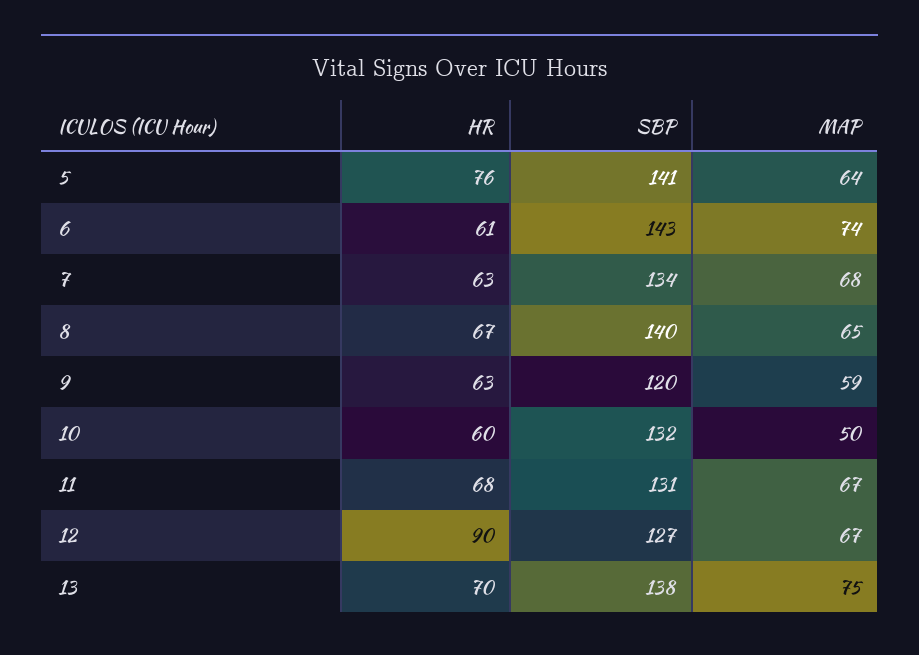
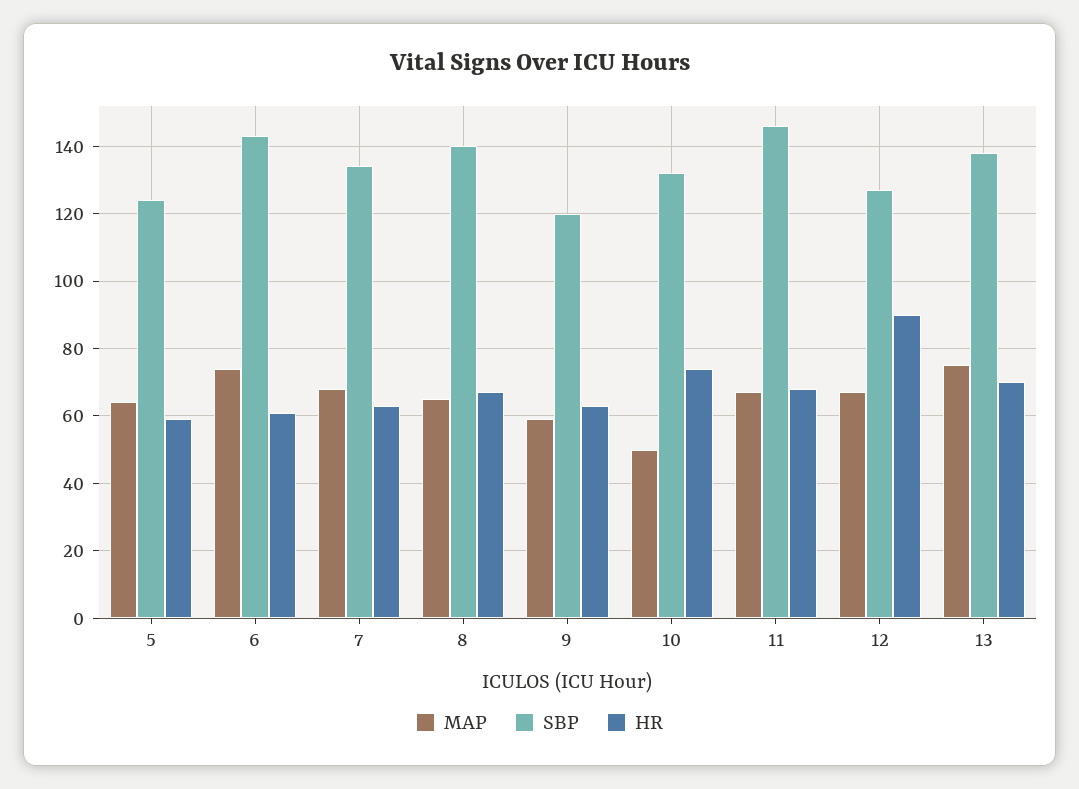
  {
    "HR": {
-     "5": 76,
+     "5": 60,
      "6": 61,
      "7": 63,
      "8": 67,
      "9": 63,
-     "10": 60,
+     "10": 75,
      "11": 68,
      "12": 90,
      "13": 70
    },
    "SBP": {
-     "5": 141,
+     "5": 125,
      "6": 143,
      "7": 134,
      "8": 140,
      "9": 120,
      "10": 132,
-     "11": 131,
+     "11": 145,
      "12": 127,
      "13": 138
    },
    "MAP": {
      "5": 64,
      "6": 74,
      "7": 68,
      "8": 65,
      "9": 59,
      "10": 50,
      "11": 67,
      "12": 67,
      "13": 75
    }
  }

